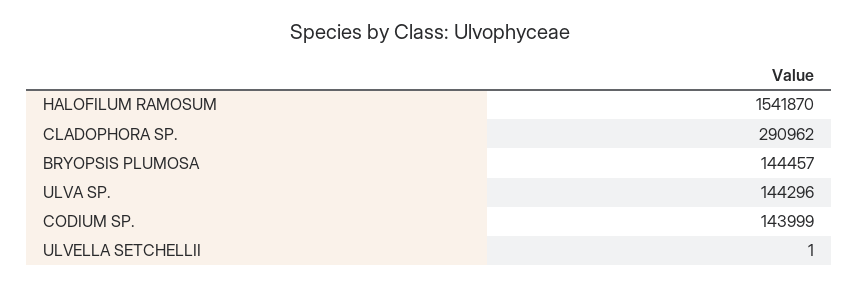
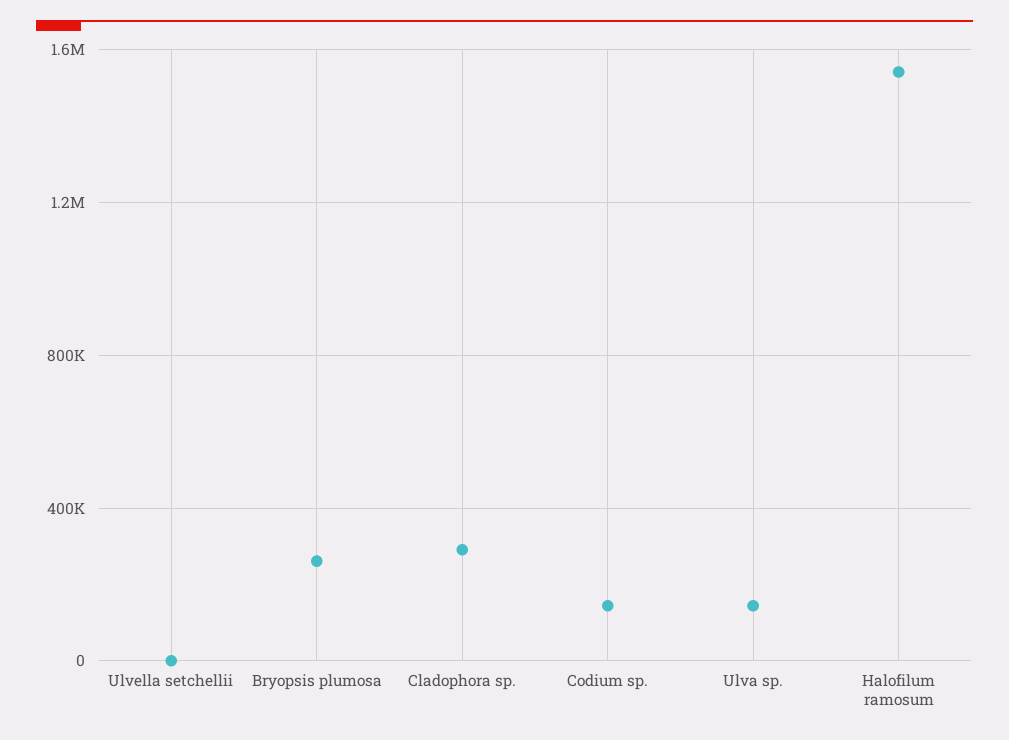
  {
    "HALOFILUM RAMOSUM": 1541870,
    "CLADOPHORA SP.": 290962,
-   "BRYOPSIS PLUMOSA": 144457,
+   "BRYOPSIS PLUMOSA": 250000,
    "ULVA SP.": 144296,
    "CODIUM SP.": 143999,
    "ULVELLA SETCHELLII": 1
  }

